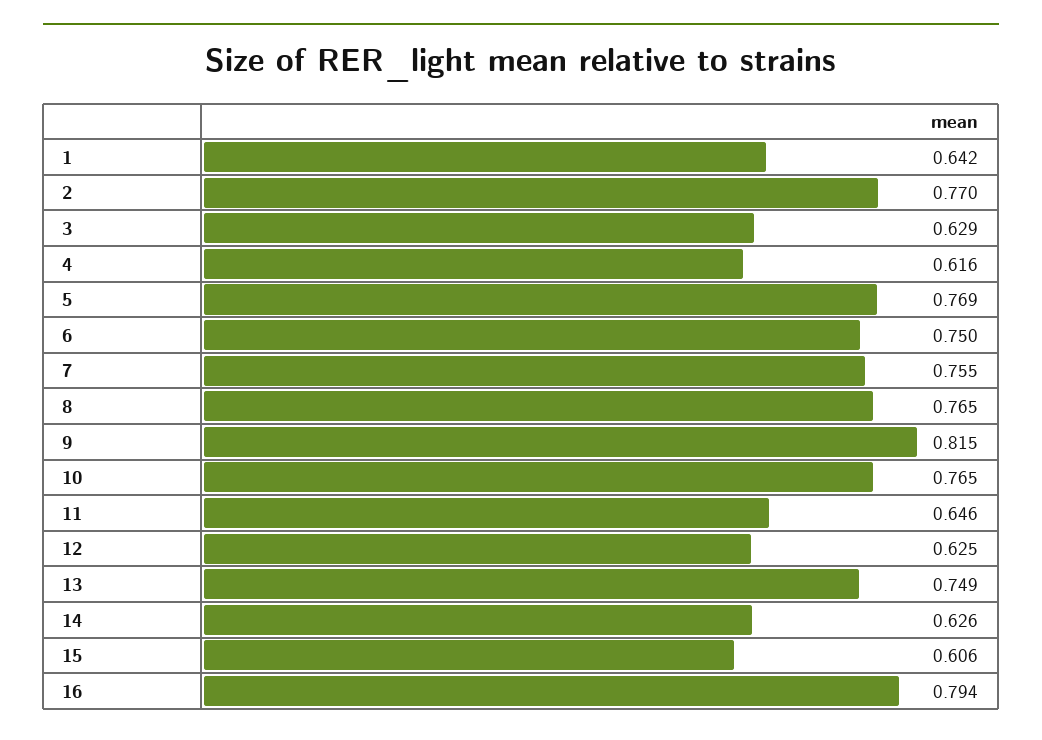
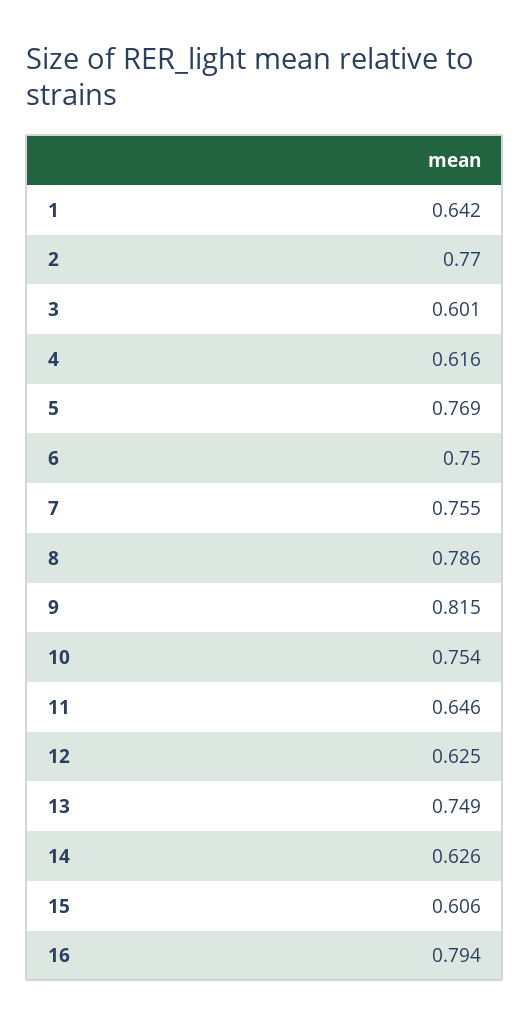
  {
    "1": 0.642,
    "2": 0.77,
-   "3": 0.629,
+   "3": 0.601,
    "4": 0.616,
    "5": 0.769,
    "6": 0.75,
    "7": 0.755,
-   "8": 0.765,
+   "8": 0.786,
    "9": 0.815,
-   "10": 0.765,
+   "10": 0.754,
    "11": 0.646,
    "12": 0.625,
    "13": 0.749,
    "14": 0.626,
    "15": 0.606,
    "16": 0.794
  }

